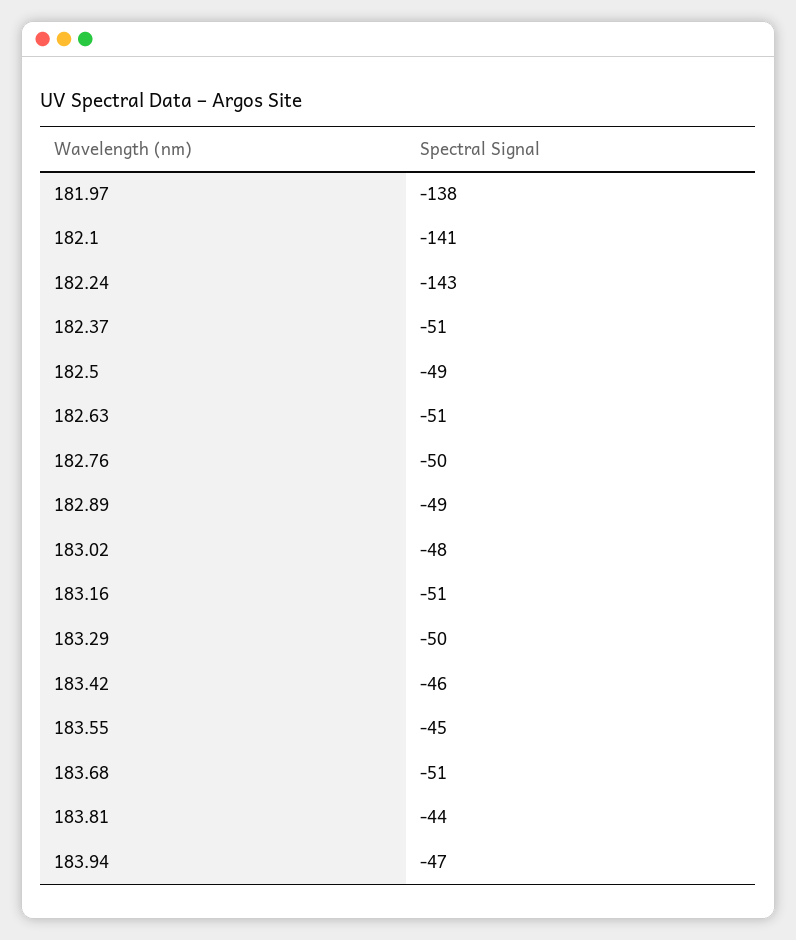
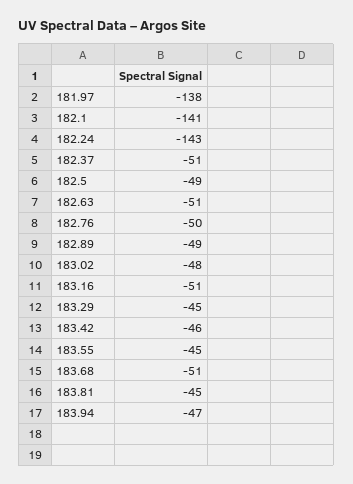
  {
    "181.97": -138,
    "182.1": -141,
    "182.24": -143,
    "182.37": -51,
    "182.5": -49,
    "182.63": -51,
    "182.76": -50,
    "182.89": -49,
    "183.02": -48,
    "183.16": -51,
-   "183.29": -50,
+   "183.29": -45,
    "183.42": -46,
    "183.55": -45,
    "183.68": -51,
-   "183.81": -44,
+   "183.81": -45,
    "183.94": -47
  }

